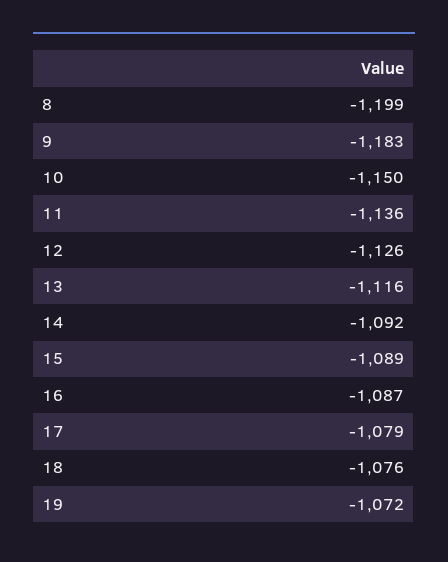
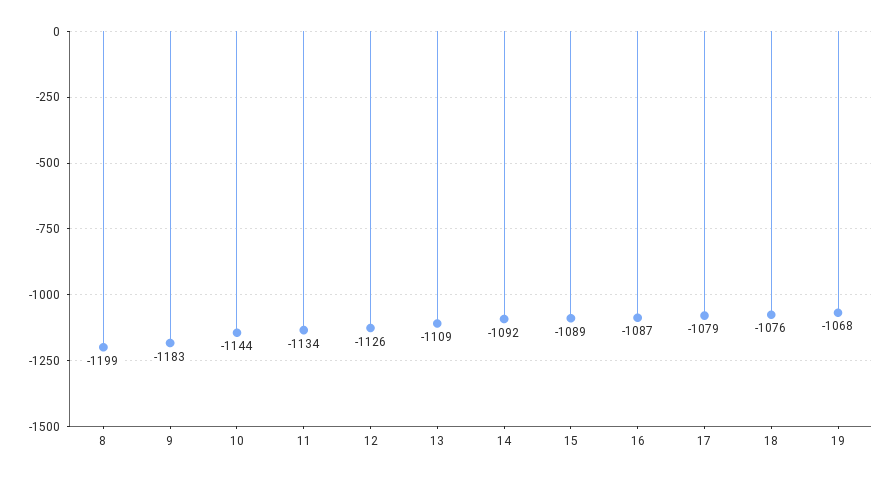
  {
    "8": -1199,
    "9": -1183,
-   "10": -1150,
+   "10": -1144,
-   "11": -1136,
+   "11": -1134,
    "12": -1126,
-   "13": -1116,
+   "13": -1109,
    "14": -1092,
    "15": -1089,
    "16": -1087,
    "17": -1079,
    "18": -1076,
-   "19": -1072
+   "19": -1068
  }

